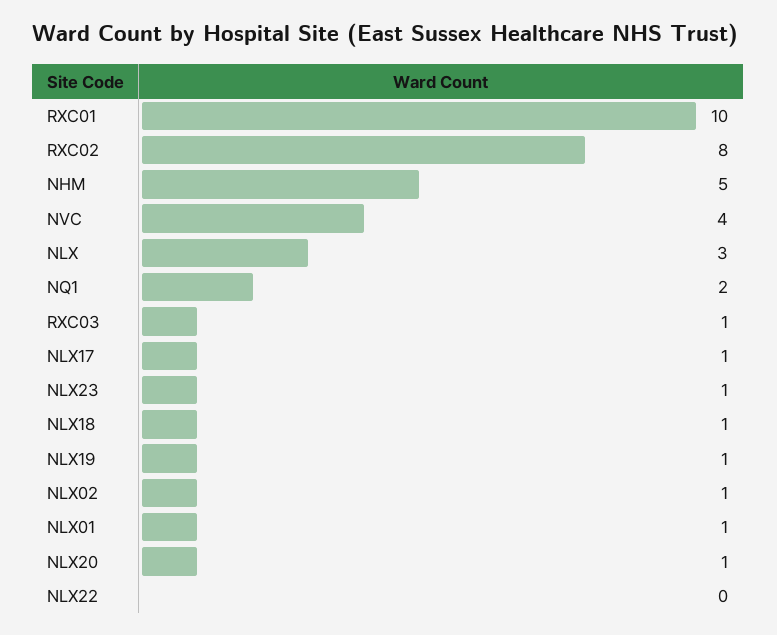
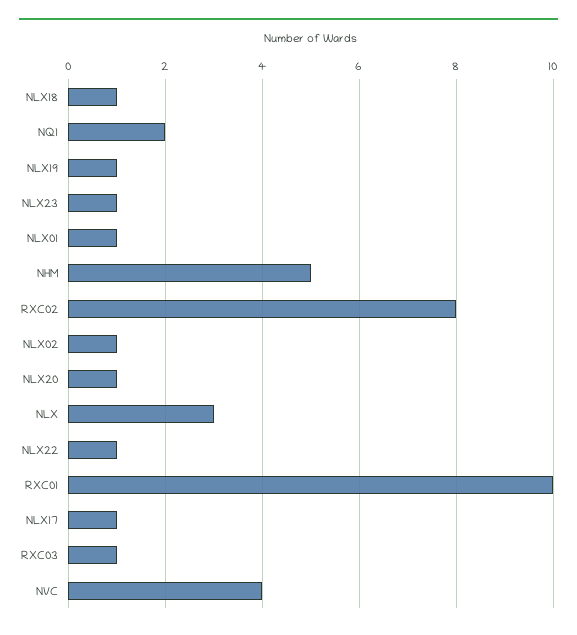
  {
    "RXC01": 10,
    "RXC02": 8,
    "NHM": 5,
    "NVC": 4,
    "NLX": 3,
    "NQ1": 2,
    "RXC03": 1,
    "NLX17": 1,
    "NLX23": 1,
    "NLX18": 1,
    "NLX19": 1,
    "NLX02": 1,
    "NLX01": 1,
    "NLX20": 1,
-   "NLX22": 0
+   "NLX22": 1
  }

